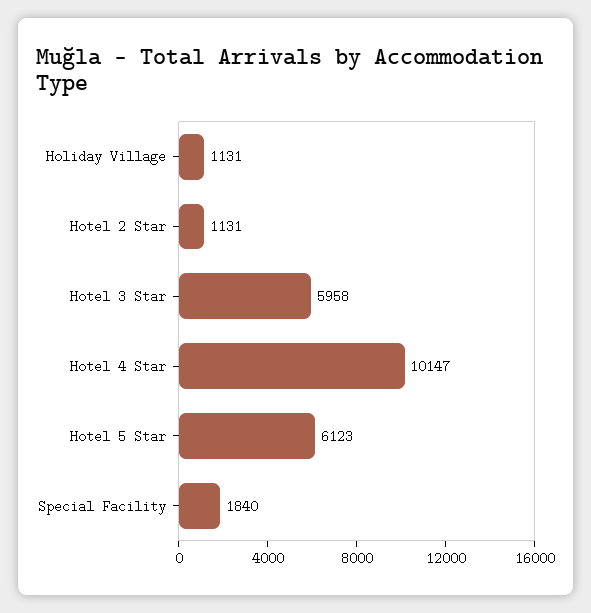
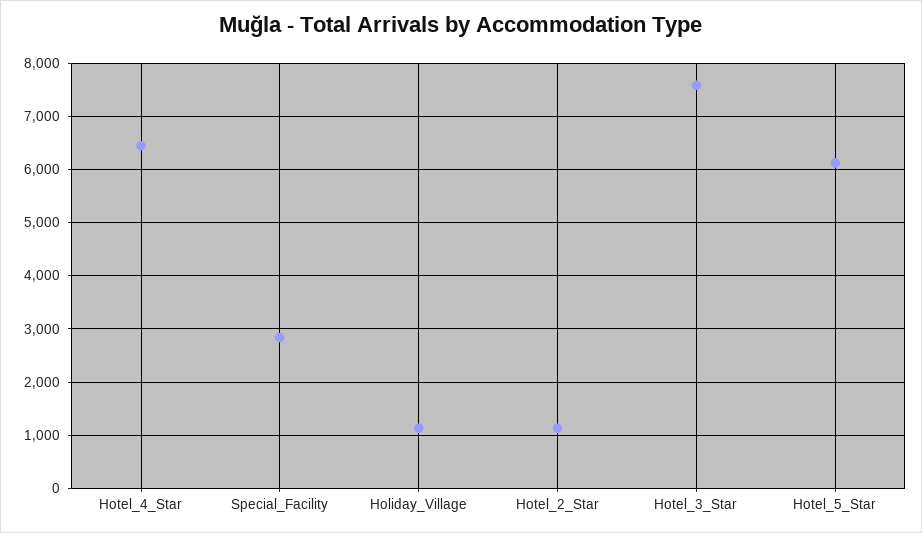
  {
    "Holiday Village": 1131,
    "Hotel 2 Star": 1131,
-   "Hotel 3 Star": 5958,
+   "Hotel 3 Star": 7600,
-   "Hotel 4 Star": 10147,
+   "Hotel 4 Star": 6400,
    "Hotel 5 Star": 6123,
-   "Special Facility": 1840
+   "Special Facility": 2800
  }

